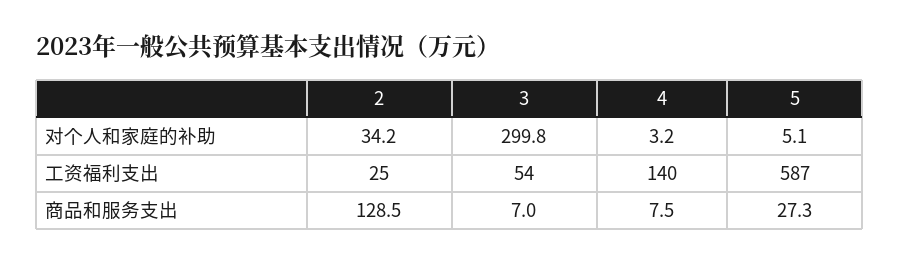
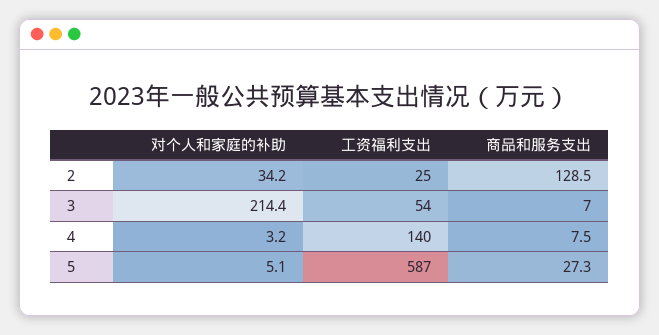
  {
    "2": {
      "对个人和家庭的补助": 34.2,
      "工资福利支出": 25,
      "商品和服务支出": 128.5
    },
    "3": {
-     "对个人和家庭的补助": 299.8,
+     "对个人和家庭的补助": 214.4,
      "工资福利支出": 54,
      "商品和服务支出": 7
    },
    "4": {
      "对个人和家庭的补助": 3.2,
      "工资福利支出": 140,
      "商品和服务支出": 7.5
    },
    "5": {
      "对个人和家庭的补助": 5.1,
      "工资福利支出": 587,
      "商品和服务支出": 27.3
    }
  }

